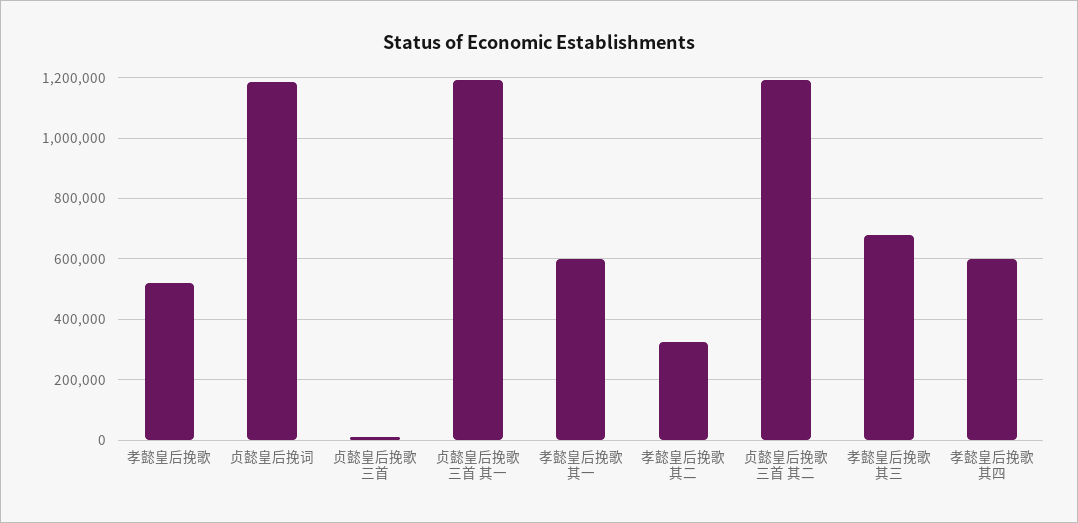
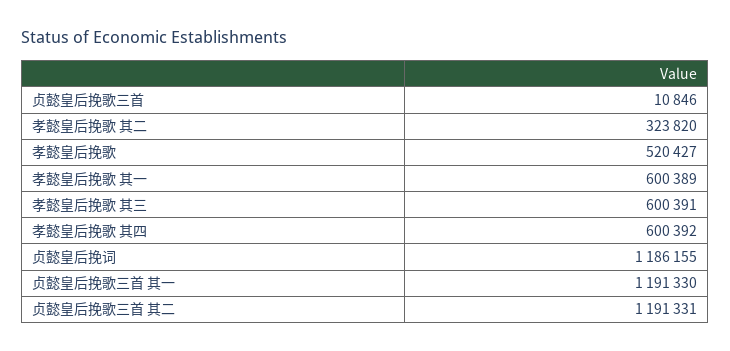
  {
    "孝懿皇后挽歌": 520427,
    "贞懿皇后挽词": 1186155,
    "贞懿皇后挽歌三首": 10846,
    "贞懿皇后挽歌三首 其一": 1191330,
    "孝懿皇后挽歌 其一": 600389,
    "孝懿皇后挽歌 其二": 323820,
    "贞懿皇后挽歌三首 其二": 1191331,
-   "孝懿皇后挽歌 其三": 680000,
+   "孝懿皇后挽歌 其三": 600391,
    "孝懿皇后挽歌 其四": 600392
  }

